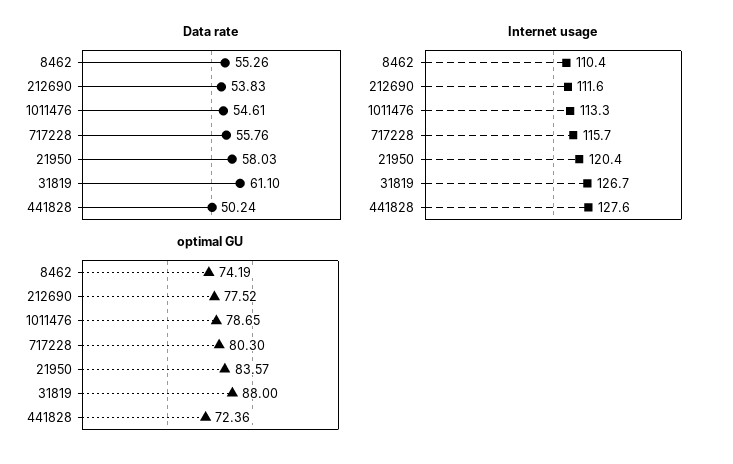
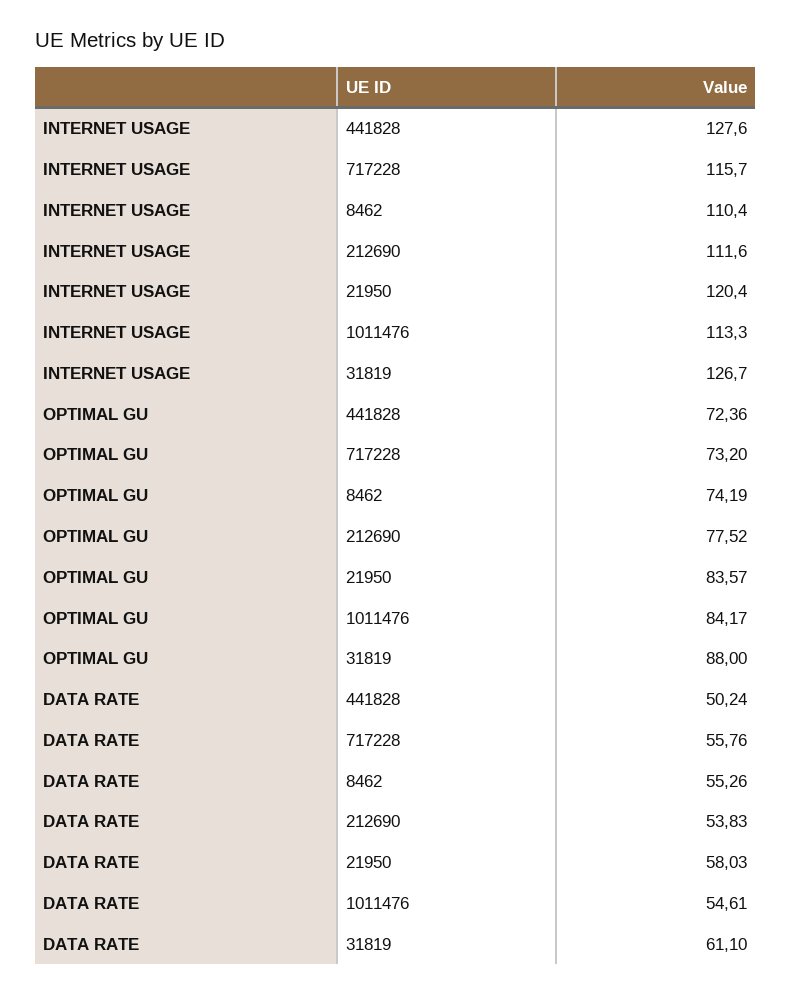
  {
    "Data rate": {
      "8462": 55.26,
      "212690": 53.83,
      "1011476": 54.61,
      "717228": 55.76,
      "21950": 58.03,
      "31819": 61.1,
      "441828": 50.24
    },
    "Internet usage": {
      "8462": 110.4,
      "212690": 111.6,
      "1011476": 113.3,
      "717228": 115.7,
      "21950": 120.4,
      "31819": 126.7,
      "441828": 127.6
    },
    "optimal GU": {
      "8462": 74.19,
      "212690": 77.52,
-     "1011476": 78.65,
+     "1011476": 84.17,
-     "717228": 80.3,
+     "717228": 73.2,
      "21950": 83.57,
      "31819": 88,
      "441828": 72.36
    }
  }

